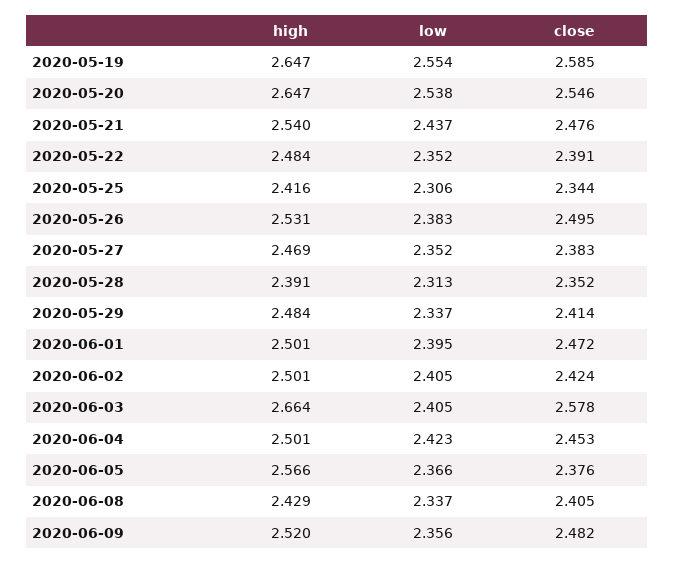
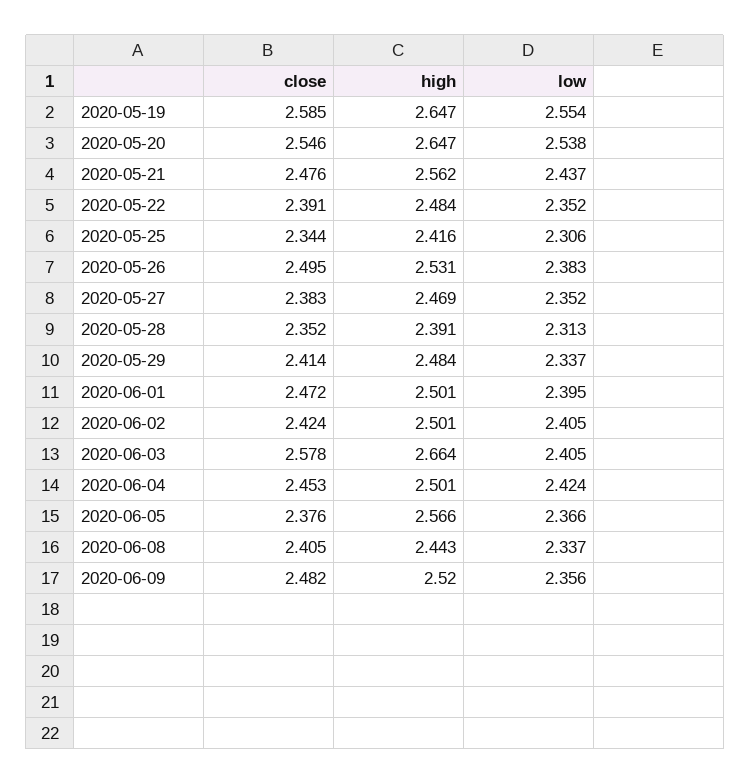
  {
    "high": {
      "2020-05-19": 2.647,
      "2020-05-20": 2.647,
-     "2020-05-21": 2.54,
+     "2020-05-21": 2.562,
      "2020-05-22": 2.484,
      "2020-05-25": 2.416,
      "2020-05-26": 2.531,
      "2020-05-27": 2.469,
      "2020-05-28": 2.391,
      "2020-05-29": 2.484,
      "2020-06-01": 2.501,
      "2020-06-02": 2.501,
      "2020-06-03": 2.664,
      "2020-06-04": 2.501,
      "2020-06-05": 2.566,
-     "2020-06-08": 2.429,
+     "2020-06-08": 2.443,
      "2020-06-09": 2.52
    },
    "low": {
      "2020-05-19": 2.554,
      "2020-05-20": 2.538,
      "2020-05-21": 2.437,
      "2020-05-22": 2.352,
      "2020-05-25": 2.306,
      "2020-05-26": 2.383,
      "2020-05-27": 2.352,
      "2020-05-28": 2.313,
      "2020-05-29": 2.337,
      "2020-06-01": 2.395,
      "2020-06-02": 2.405,
      "2020-06-03": 2.405,
-     "2020-06-04": 2.423,
+     "2020-06-04": 2.424,
      "2020-06-05": 2.366,
      "2020-06-08": 2.337,
      "2020-06-09": 2.356
    },
    "close": {
      "2020-05-19": 2.585,
      "2020-05-20": 2.546,
      "2020-05-21": 2.476,
      "2020-05-22": 2.391,
      "2020-05-25": 2.344,
      "2020-05-26": 2.495,
      "2020-05-27": 2.383,
      "2020-05-28": 2.352,
      "2020-05-29": 2.414,
      "2020-06-01": 2.472,
      "2020-06-02": 2.424,
      "2020-06-03": 2.578,
      "2020-06-04": 2.453,
      "2020-06-05": 2.376,
      "2020-06-08": 2.405,
      "2020-06-09": 2.482
    }
  }

